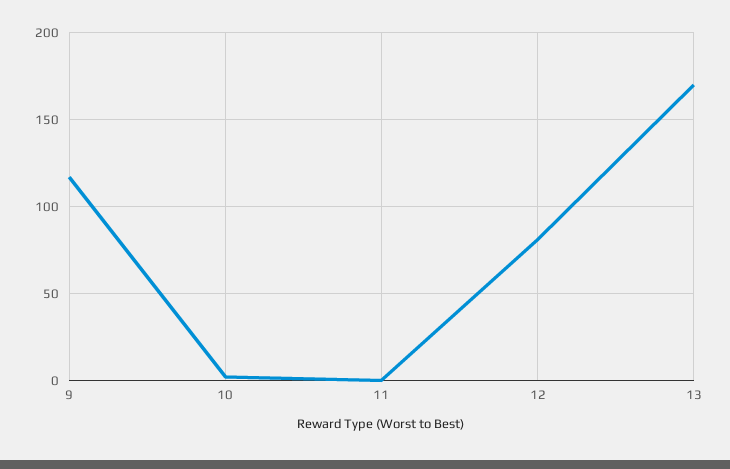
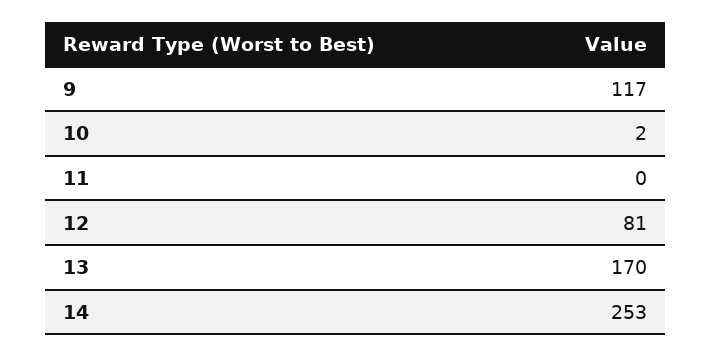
  {
    "9": 117,
    "10": 2,
    "11": 0,
    "12": 81,
-   "13": 170
+   "13": 170,
+   "14": 253
  }

